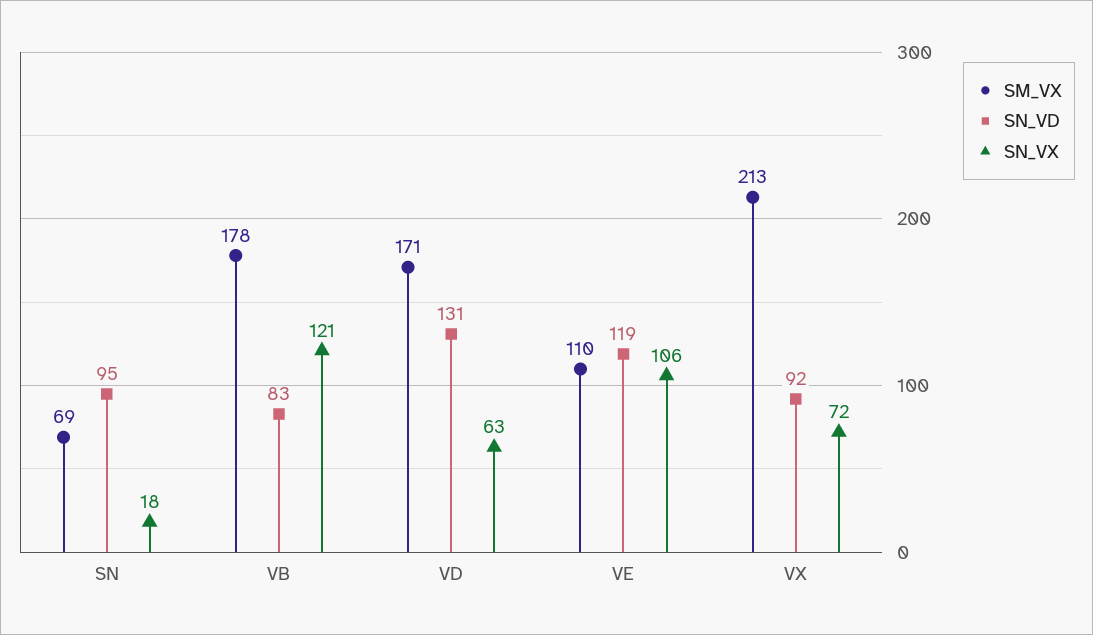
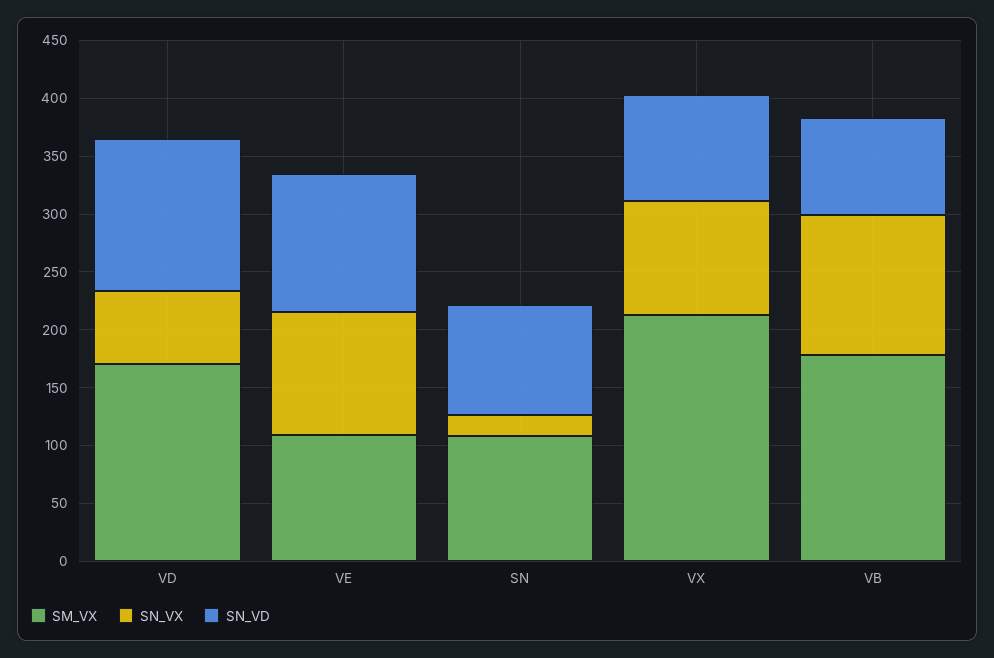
  {
    "SM_VX": {
-     "SN": 69,
+     "SN": 110,
      "VB": 178,
      "VD": 171,
      "VE": 110,
      "VX": 213
    },
    "SN_VD": {
      "SN": 95,
      "VB": 83,
      "VD": 131,
      "VE": 119,
      "VX": 92
    },
    "SN_VX": {
      "SN": 18,
      "VB": 121,
      "VD": 63,
      "VE": 106,
-     "VX": 72
+     "VX": 100
    }
  }

